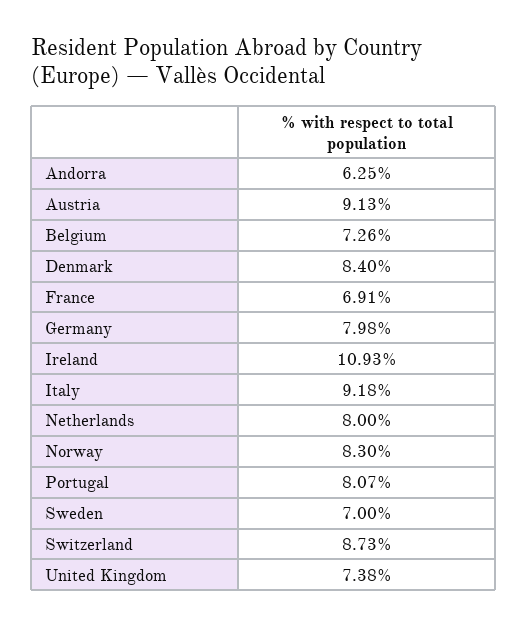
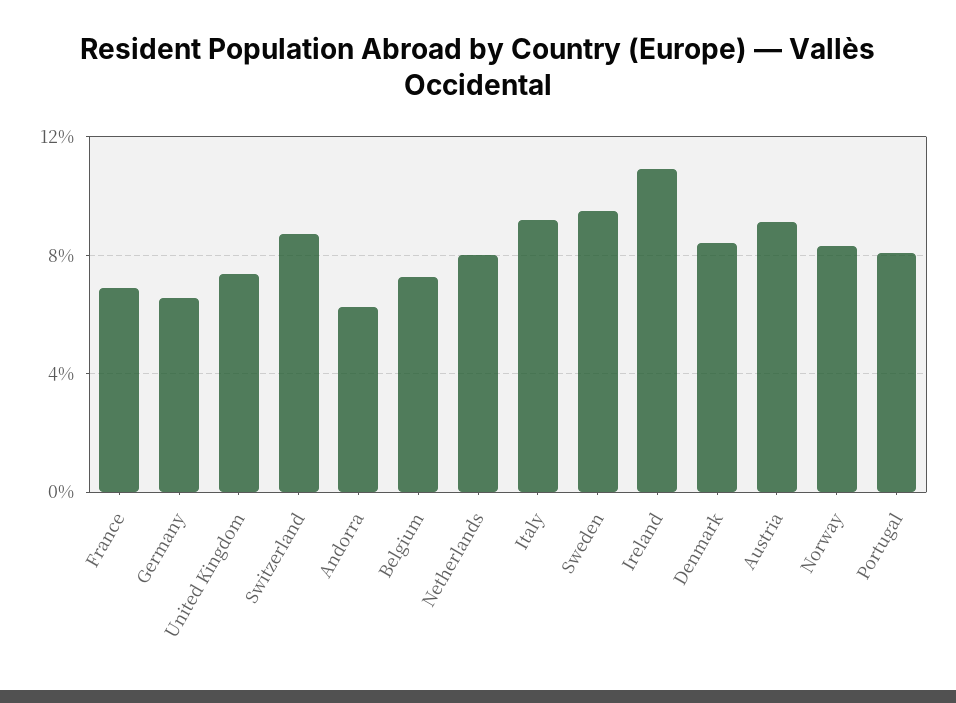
  {
    "Andorra": 6.25,
    "Austria": 9.13,
    "Belgium": 7.26,
    "Denmark": 8.4,
    "France": 6.91,
-   "Germany": 7.98,
+   "Germany": 6.5,
    "Ireland": 10.93,
    "Italy": 9.18,
    "Netherlands": 8,
    "Norway": 8.3,
    "Portugal": 8.07,
-   "Sweden": 7,
+   "Sweden": 9.5,
    "Switzerland": 8.73,
    "United Kingdom": 7.38
  }

